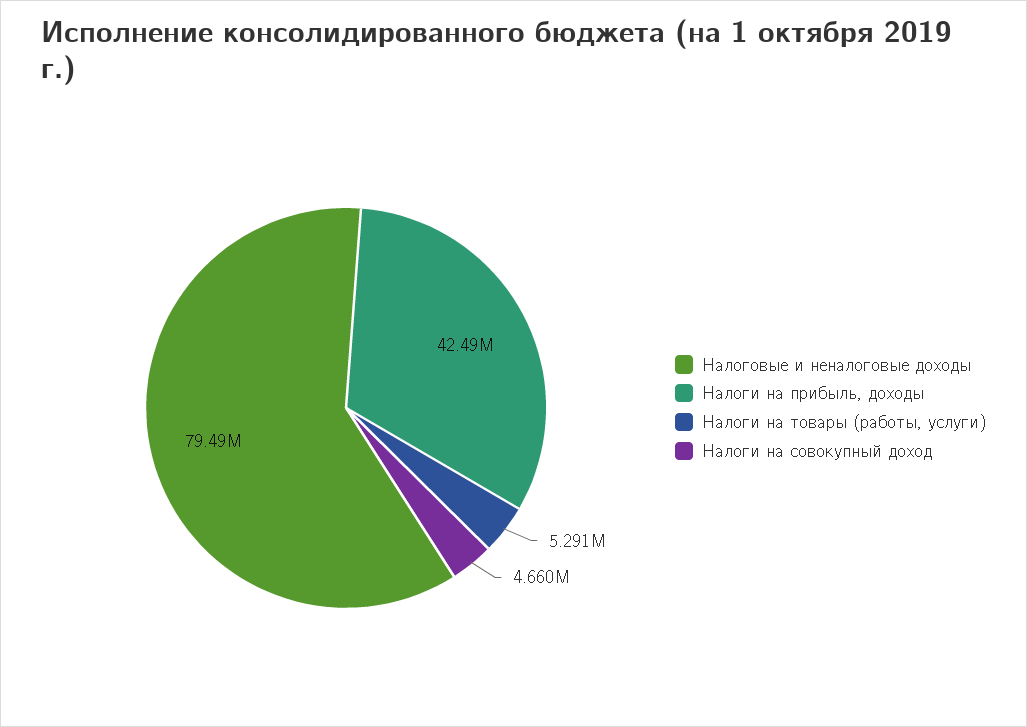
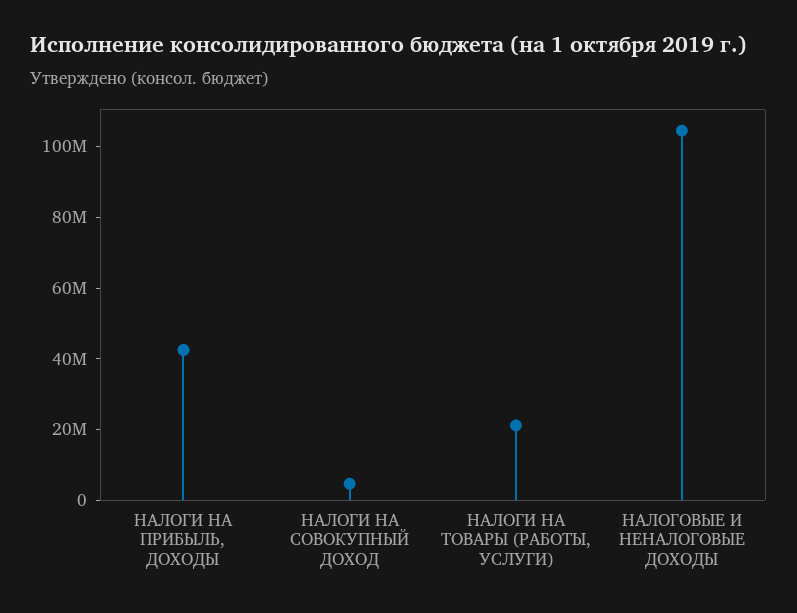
  {
-   "Налоговые и неналоговые доходы": 79490000,
+   "Налоговые и неналоговые доходы": 105000000,
    "Налоги на прибыль, доходы": 42490000,
-   "Налоги на товары (работы, услуги)": 5291000,
+   "Налоги на товары (работы, услуги)": 20000000,
    "Налоги на совокупный доход": 4660000
  }

